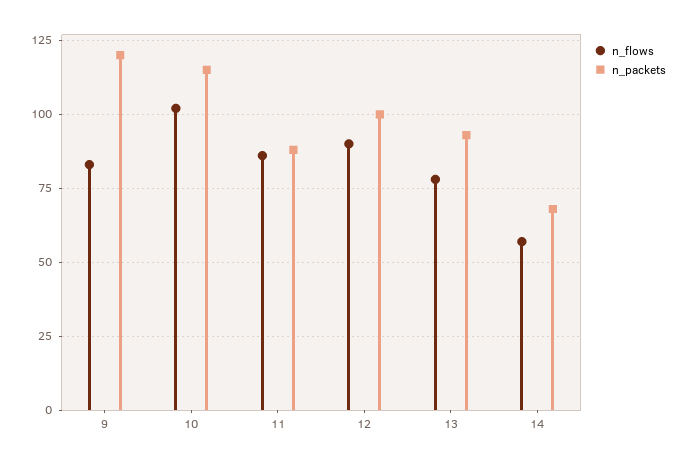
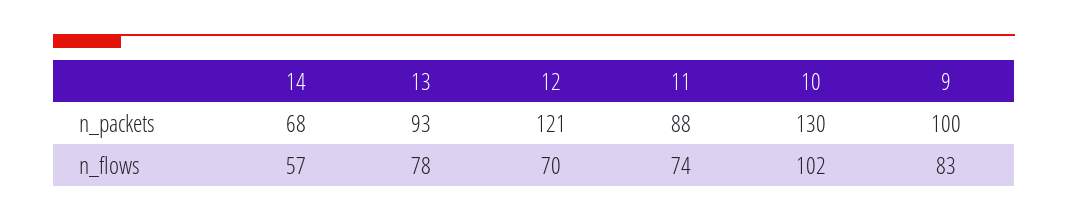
  {
    "n_flows": {
      "9": 83,
      "10": 102,
-     "11": 85,
+     "11": 74,
-     "12": 90,
+     "12": 70,
      "13": 78,
      "14": 57
    },
    "n_packets": {
-     "9": 120,
+     "9": 100,
-     "10": 115,
+     "10": 130,
      "11": 88,
-     "12": 100,
+     "12": 121,
      "13": 93,
      "14": 68
    }
  }

